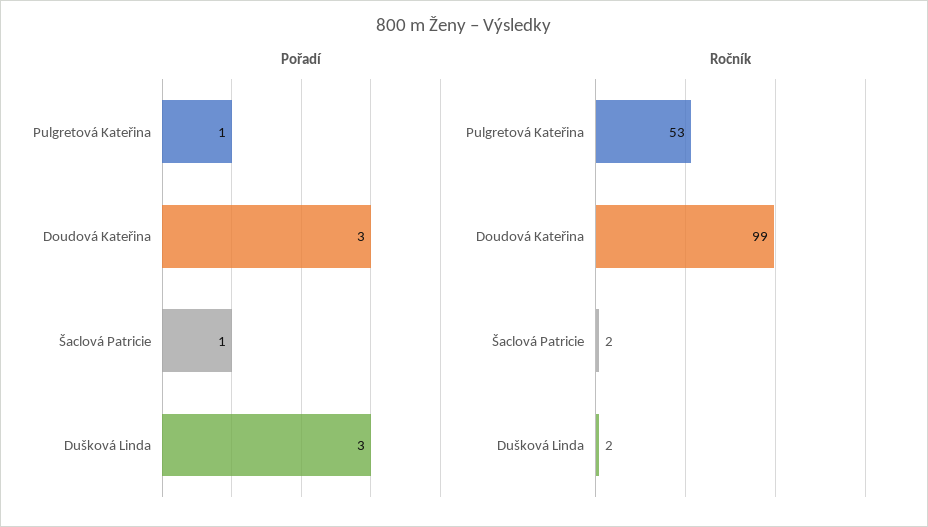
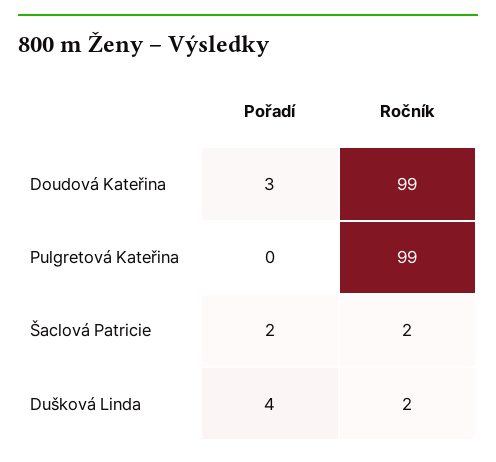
  {
    "Pořadí": {
-     "Pulgretová Kateřina": 1,
+     "Pulgretová Kateřina": 0,
      "Doudová Kateřina": 3,
-     "Šaclová Patricie": 1,
+     "Šaclová Patricie": 2,
-     "Dušková Linda": 3
+     "Dušková Linda": 4
    },
    "Ročník": {
-     "Pulgretová Kateřina": 53,
+     "Pulgretová Kateřina": 99,
      "Doudová Kateřina": 99,
      "Šaclová Patricie": 2,
      "Dušková Linda": 2
    }
  }

